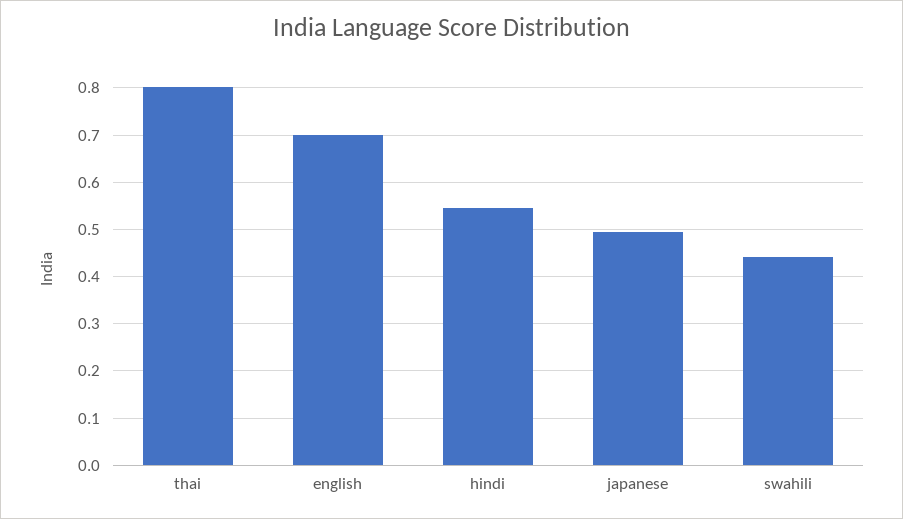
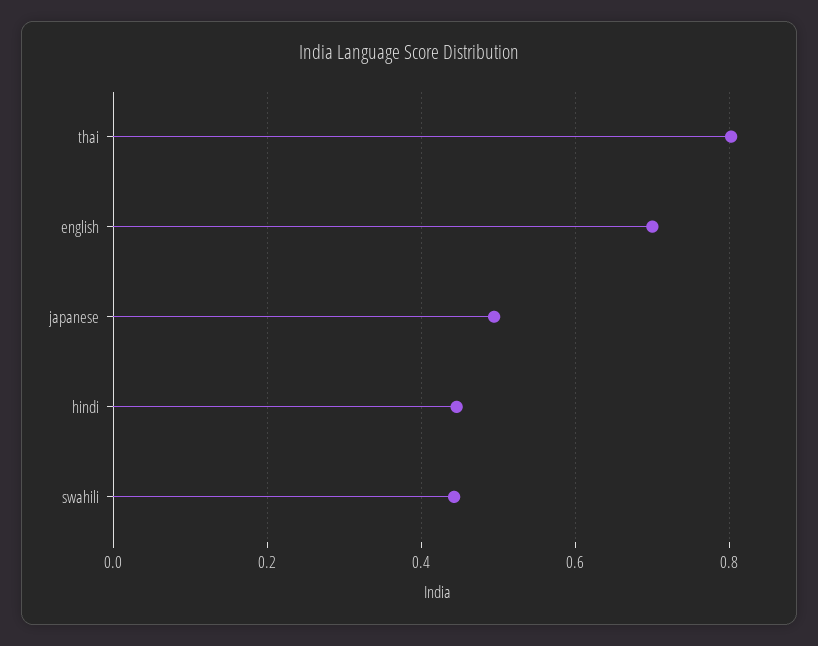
  {
    "thai": 0.8,
    "english": 0.7,
-   "hindi": 0.54,
+   "hindi": 0.44,
    "japanese": 0.5,
    "swahili": 0.44
  }

